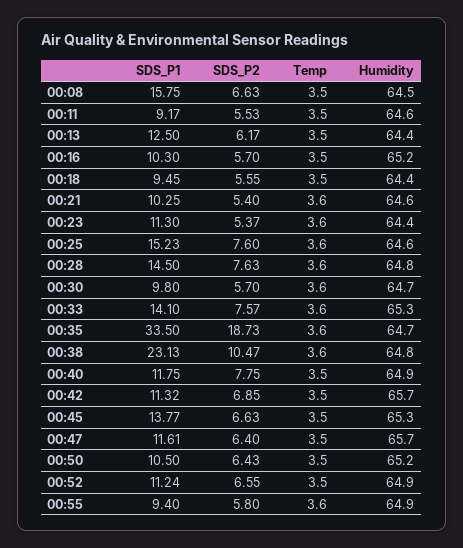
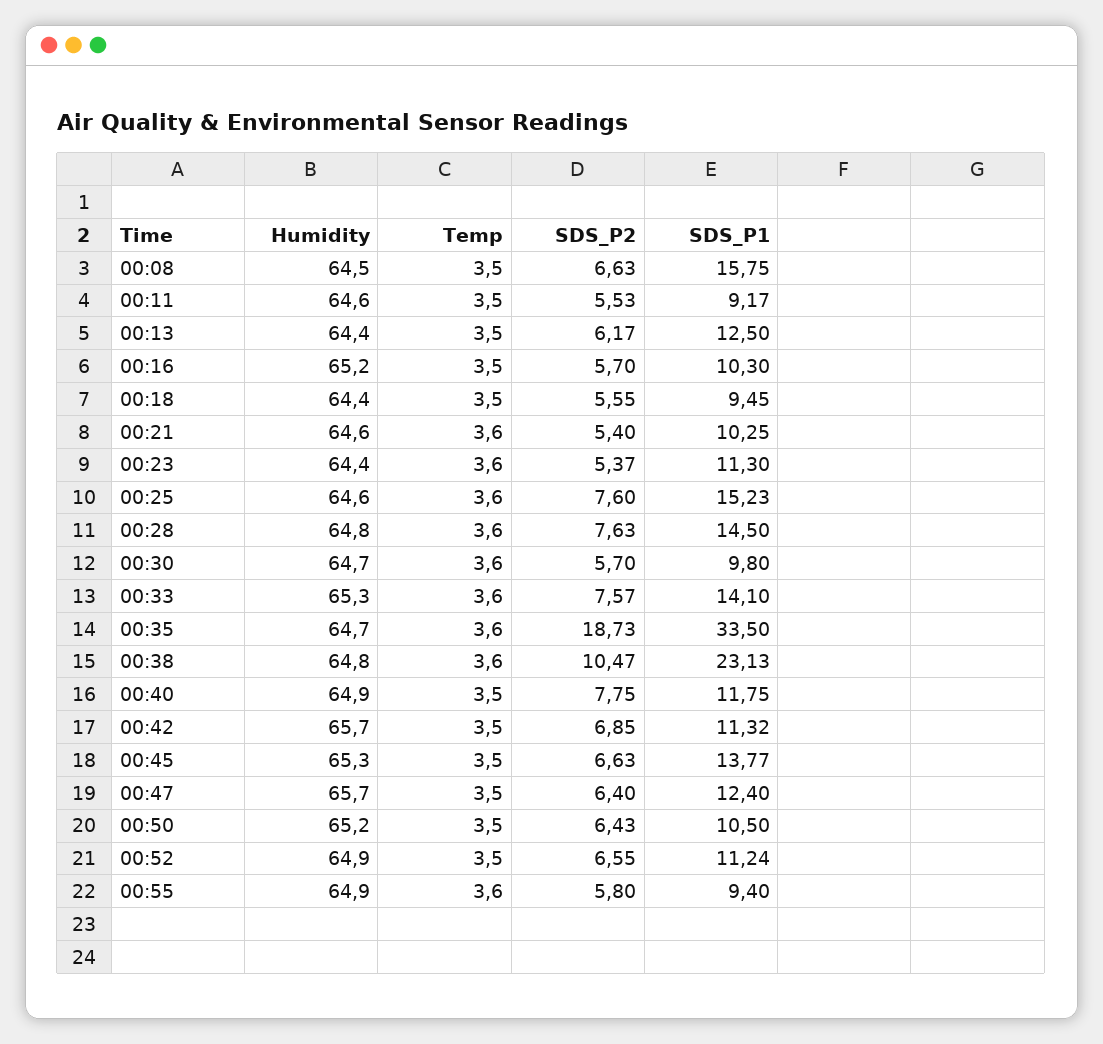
  {
    "SDS_P1": {
      "00:08": 15.75,
      "00:11": 9.17,
      "00:13": 12.5,
      "00:16": 10.3,
      "00:18": 9.45,
      "00:21": 10.25,
      "00:23": 11.3,
      "00:25": 15.23,
      "00:28": 14.5,
      "00:30": 9.8,
      "00:33": 14.1,
      "00:35": 33.5,
      "00:38": 23.13,
      "00:40": 11.75,
      "00:42": 11.32,
      "00:45": 13.77,
-     "00:47": 11.61,
+     "00:47": 12.4,
      "00:50": 10.5,
      "00:52": 11.24,
      "00:55": 9.4
    },
    "SDS_P2": {
      "00:08": 6.63,
      "00:11": 5.53,
      "00:13": 6.17,
      "00:16": 5.7,
      "00:18": 5.55,
      "00:21": 5.4,
      "00:23": 5.37,
      "00:25": 7.6,
      "00:28": 7.63,
      "00:30": 5.7,
      "00:33": 7.57,
      "00:35": 18.73,
      "00:38": 10.47,
      "00:40": 7.75,
      "00:42": 6.85,
      "00:45": 6.63,
      "00:47": 6.4,
      "00:50": 6.43,
      "00:52": 6.55,
      "00:55": 5.8
    },
    "Temp": {
      "00:08": 3.5,
      "00:11": 3.5,
      "00:13": 3.5,
      "00:16": 3.5,
      "00:18": 3.5,
      "00:21": 3.6,
      "00:23": 3.6,
      "00:25": 3.6,
      "00:28": 3.6,
      "00:30": 3.6,
      "00:33": 3.6,
      "00:35": 3.6,
      "00:38": 3.6,
      "00:40": 3.5,
      "00:42": 3.5,
      "00:45": 3.5,
      "00:47": 3.5,
      "00:50": 3.5,
      "00:52": 3.5,
      "00:55": 3.6
    },
    "Humidity": {
      "00:08": 64.5,
      "00:11": 64.6,
      "00:13": 64.4,
      "00:16": 65.2,
      "00:18": 64.4,
      "00:21": 64.6,
      "00:23": 64.4,
      "00:25": 64.6,
      "00:28": 64.8,
      "00:30": 64.7,
      "00:33": 65.3,
      "00:35": 64.7,
      "00:38": 64.8,
      "00:40": 64.9,
      "00:42": 65.7,
      "00:45": 65.3,
      "00:47": 65.7,
      "00:50": 65.2,
      "00:52": 64.9,
      "00:55": 64.9
    }
  }

